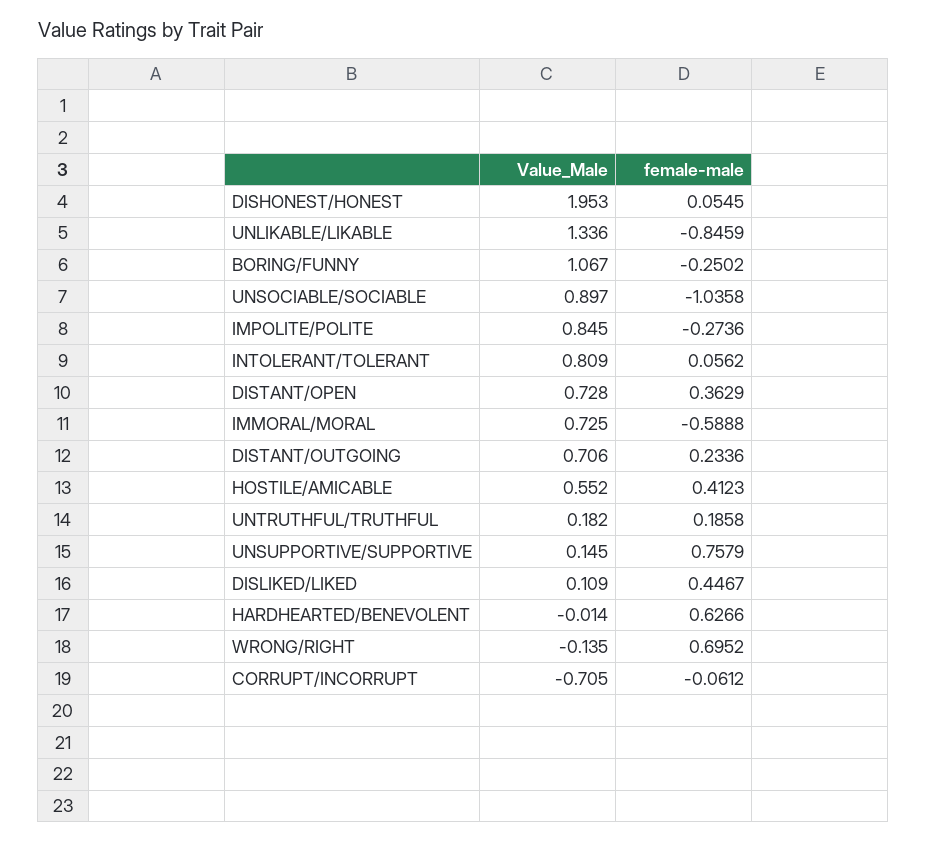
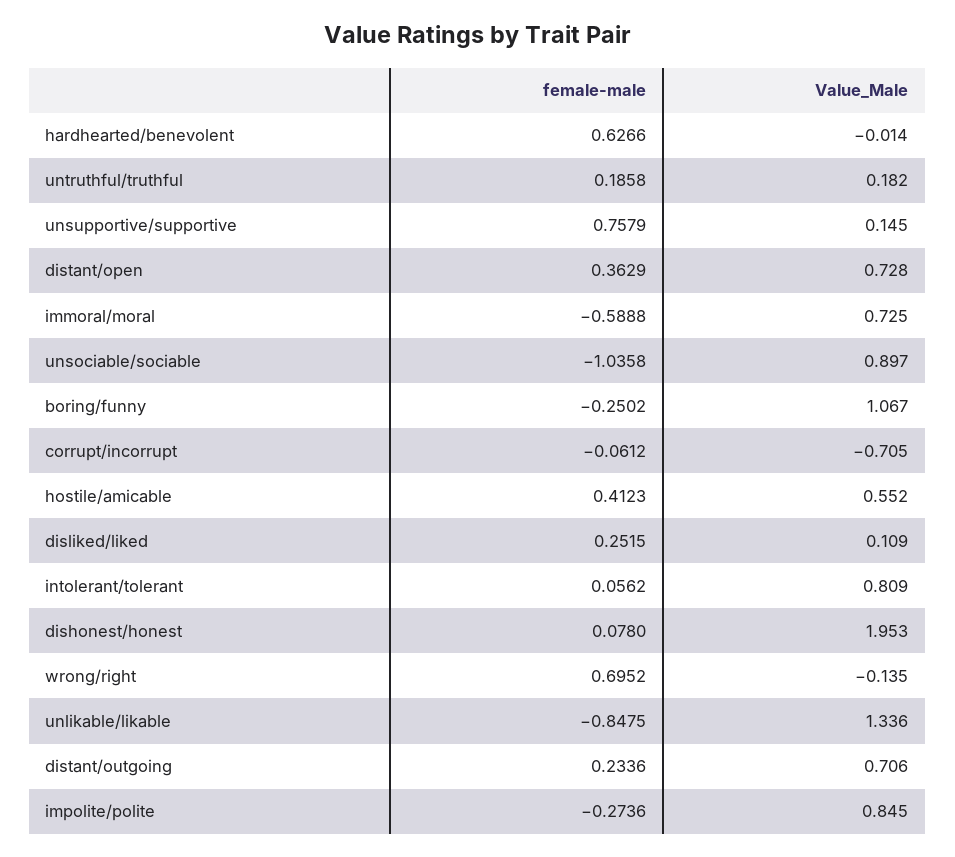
  {
    "Value_Male": {
      "DISHONEST/HONEST": 1.953,
      "UNLIKABLE/LIKABLE": 1.336,
      "BORING/FUNNY": 1.067,
      "UNSOCIABLE/SOCIABLE": 0.897,
      "IMPOLITE/POLITE": 0.845,
      "INTOLERANT/TOLERANT": 0.809,
      "DISTANT/OPEN": 0.728,
      "IMMORAL/MORAL": 0.725,
      "DISTANT/OUTGOING": 0.706,
      "HOSTILE/AMICABLE": 0.552,
      "UNTRUTHFUL/TRUTHFUL": 0.182,
      "UNSUPPORTIVE/SUPPORTIVE": 0.145,
      "DISLIKED/LIKED": 0.109,
      "HARDHEARTED/BENEVOLENT": -0.014,
      "WRONG/RIGHT": -0.135,
      "CORRUPT/INCORRUPT": -0.705
    },
    "female-male": {
-     "DISHONEST/HONEST": 0.0545,
+     "DISHONEST/HONEST": 0.078,
-     "UNLIKABLE/LIKABLE": -0.8459,
+     "UNLIKABLE/LIKABLE": -0.8475,
      "BORING/FUNNY": -0.2502,
      "UNSOCIABLE/SOCIABLE": -1.0358,
      "IMPOLITE/POLITE": -0.2736,
      "INTOLERANT/TOLERANT": 0.0562,
      "DISTANT/OPEN": 0.3629,
      "IMMORAL/MORAL": -0.5888,
      "DISTANT/OUTGOING": 0.2336,
      "HOSTILE/AMICABLE": 0.4123,
      "UNTRUTHFUL/TRUTHFUL": 0.1858,
      "UNSUPPORTIVE/SUPPORTIVE": 0.7579,
-     "DISLIKED/LIKED": 0.4467,
+     "DISLIKED/LIKED": 0.2515,
      "HARDHEARTED/BENEVOLENT": 0.6266,
      "WRONG/RIGHT": 0.6952,
      "CORRUPT/INCORRUPT": -0.0612
    }
  }

